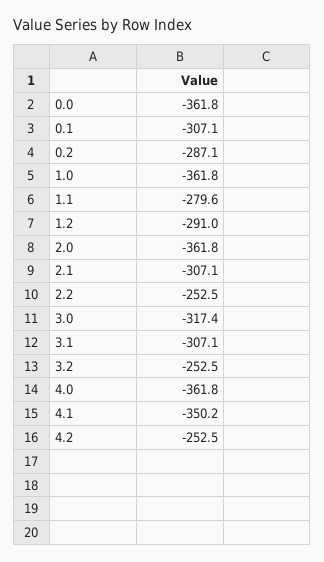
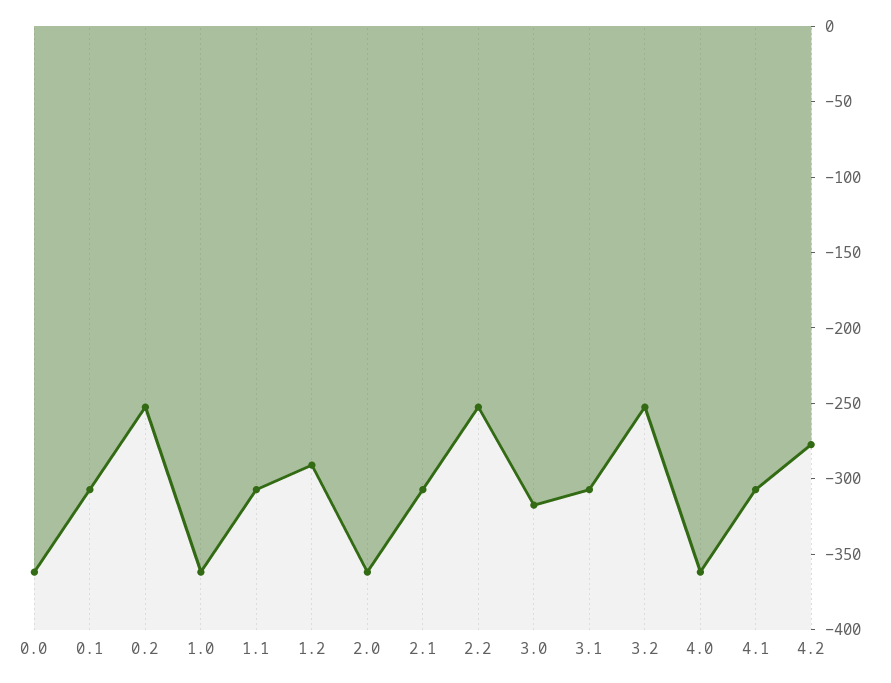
  {
    "0.0": -361.8,
    "0.1": -307.1,
-   "0.2": -287.1,
+   "0.2": -250,
    "1.0": -361.8,
-   "1.1": -279.6,
+   "1.1": -310,
    "1.2": -291,
    "2.0": -361.8,
    "2.1": -307.1,
    "2.2": -252.5,
    "3.0": -317.4,
    "3.1": -307.1,
    "3.2": -252.5,
    "4.0": -361.8,
-   "4.1": -350.2,
+   "4.1": -310,
-   "4.2": -252.5
+   "4.2": -280
  }

